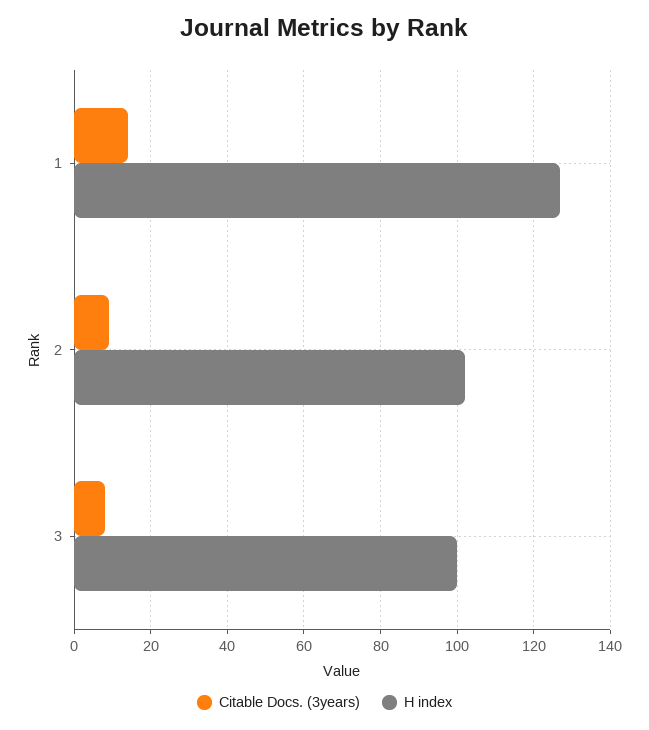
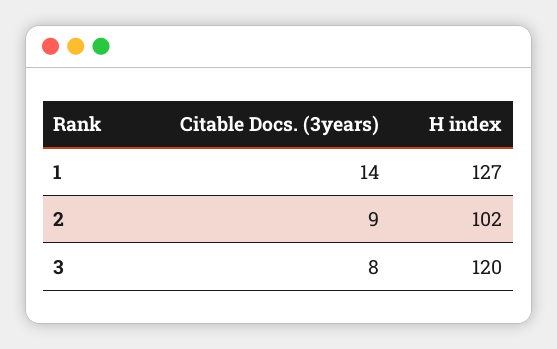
  {
    "Citable Docs. (3years)": {
      "1": 14,
      "2": 9,
      "3": 8
    },
    "H index": {
      "1": 127,
      "2": 102,
-     "3": 100
+     "3": 120
    }
  }

